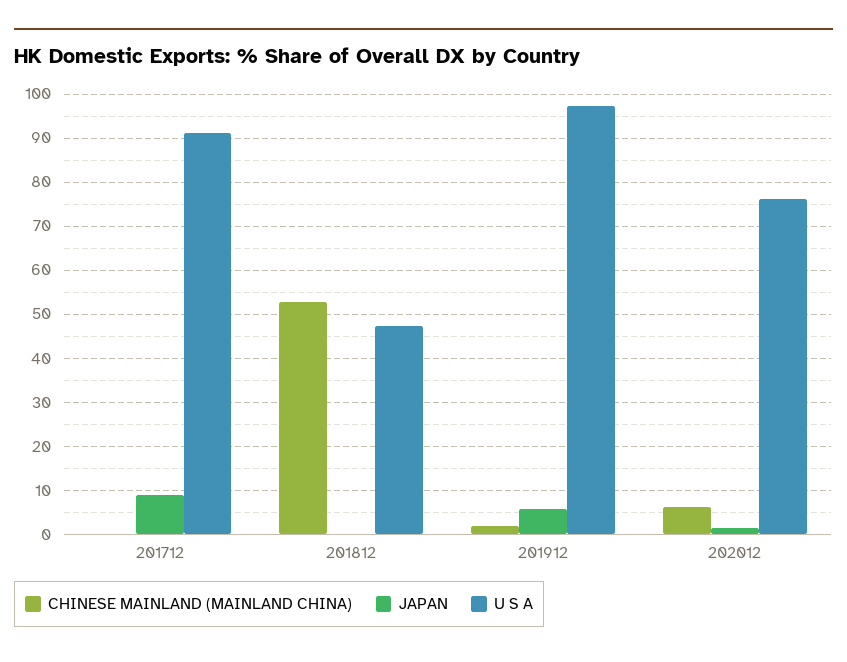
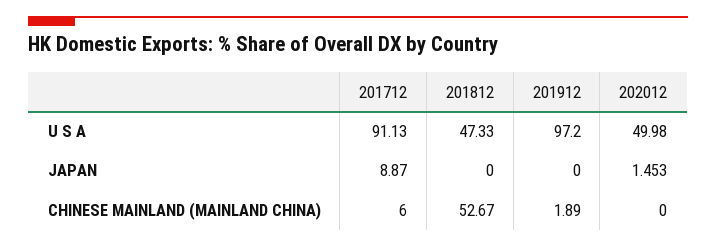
  {
    "CHINESE MAINLAND (MAINLAND CHINA)": {
-     "201712": 0,
+     "201712": 6,
      "201812": 52.67,
      "201912": 1.89,
-     "202012": 6
+     "202012": 0
    },
    "JAPAN": {
      "201712": 8.87,
      "201812": 0,
-     "201912": 6,
+     "201912": 0,
      "202012": 1.453
    },
    "U S A": {
      "201712": 91.13,
      "201812": 47.33,
      "201912": 97.2,
-     "202012": 76
+     "202012": 49.98
    }
  }

